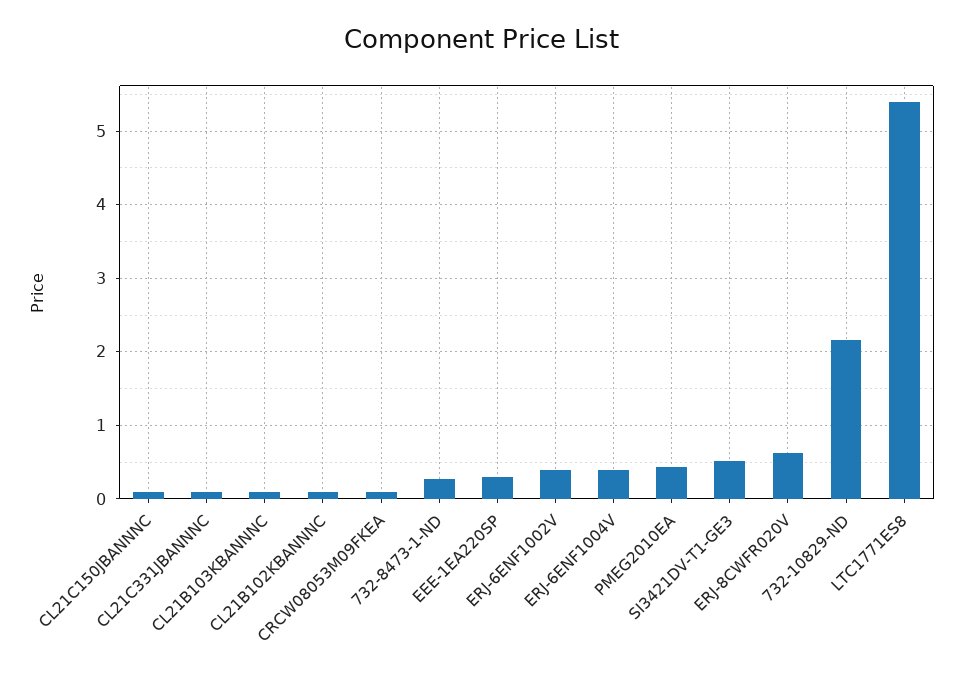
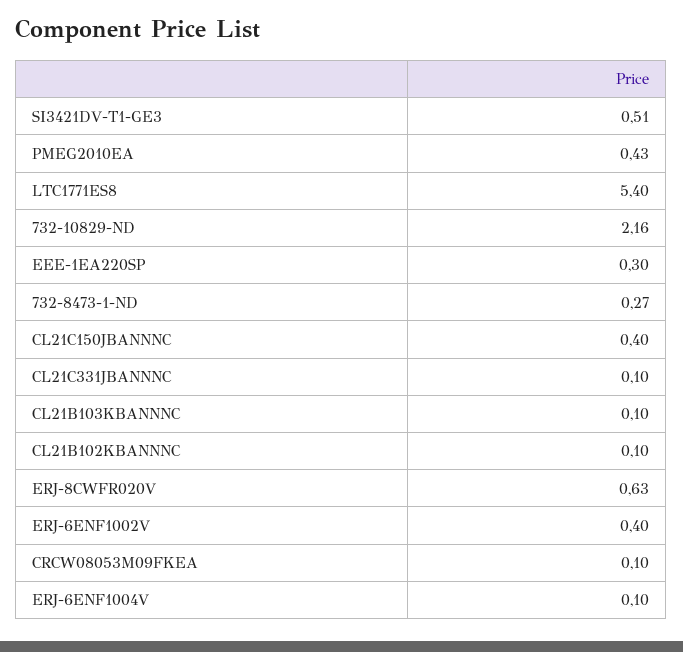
  {
-   "CL21C150JBANNNC": 0.1,
+   "CL21C150JBANNNC": 0.4,
    "CL21C331JBANNNC": 0.1,
    "CL21B103KBANNNC": 0.1,
    "CL21B102KBANNNC": 0.1,
    "CRCW08053M09FKEA": 0.1,
    "732-8473-1-ND": 0.27,
    "EEE-1EA220SP": 0.3,
    "ERJ-6ENF1002V": 0.4,
-   "ERJ-6ENF1004V": 0.4,
+   "ERJ-6ENF1004V": 0.1,
    "PMEG2010EA": 0.43,
    "SI3421DV-T1-GE3": 0.51,
    "ERJ-8CWFR020V": 0.63,
    "732-10829-ND": 2.16,
    "LTC1771ES8": 5.4
  }

